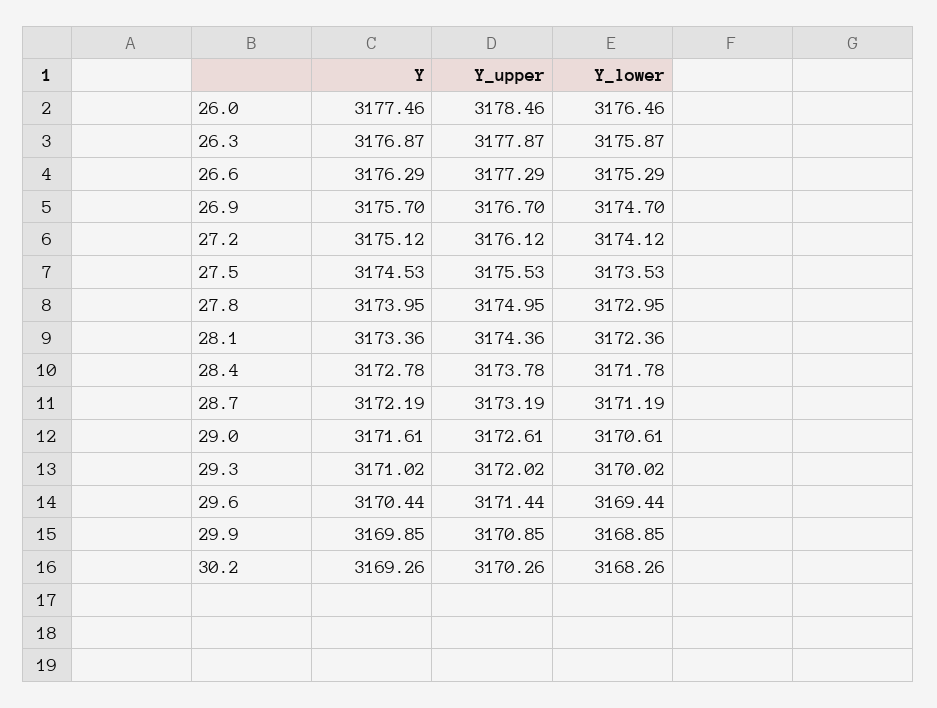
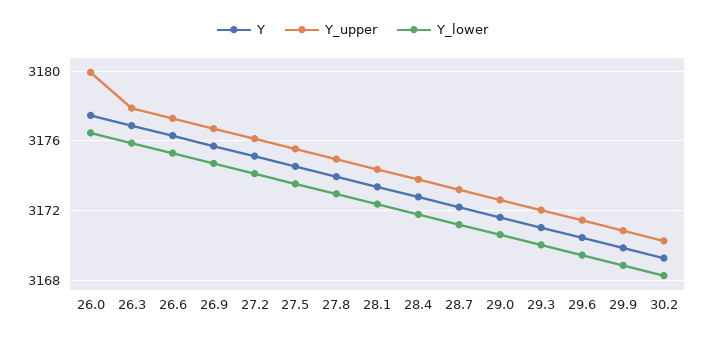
  {
    "Y": {
      "26.0": 3177.46,
      "26.3": 3176.87,
      "26.6": 3176.29,
      "26.9": 3175.7,
      "27.2": 3175.12,
      "27.5": 3174.53,
      "27.8": 3173.95,
      "28.1": 3173.36,
      "28.4": 3172.78,
      "28.7": 3172.19,
      "29.0": 3171.61,
      "29.3": 3171.02,
      "29.6": 3170.44,
      "29.9": 3169.85,
      "30.2": 3169.26
    },
    "Y_upper": {
-     "26.0": 3178.46,
+     "26.0": 3180,
      "26.3": 3177.87,
      "26.6": 3177.29,
      "26.9": 3176.7,
      "27.2": 3176.12,
      "27.5": 3175.53,
      "27.8": 3174.95,
      "28.1": 3174.36,
      "28.4": 3173.78,
      "28.7": 3173.19,
      "29.0": 3172.61,
      "29.3": 3172.02,
      "29.6": 3171.44,
      "29.9": 3170.85,
      "30.2": 3170.26
    },
    "Y_lower": {
      "26.0": 3176.46,
      "26.3": 3175.87,
      "26.6": 3175.29,
      "26.9": 3174.7,
      "27.2": 3174.12,
      "27.5": 3173.53,
      "27.8": 3172.95,
      "28.1": 3172.36,
      "28.4": 3171.78,
      "28.7": 3171.19,
      "29.0": 3170.61,
      "29.3": 3170.02,
      "29.6": 3169.44,
      "29.9": 3168.85,
      "30.2": 3168.26
    }
  }

